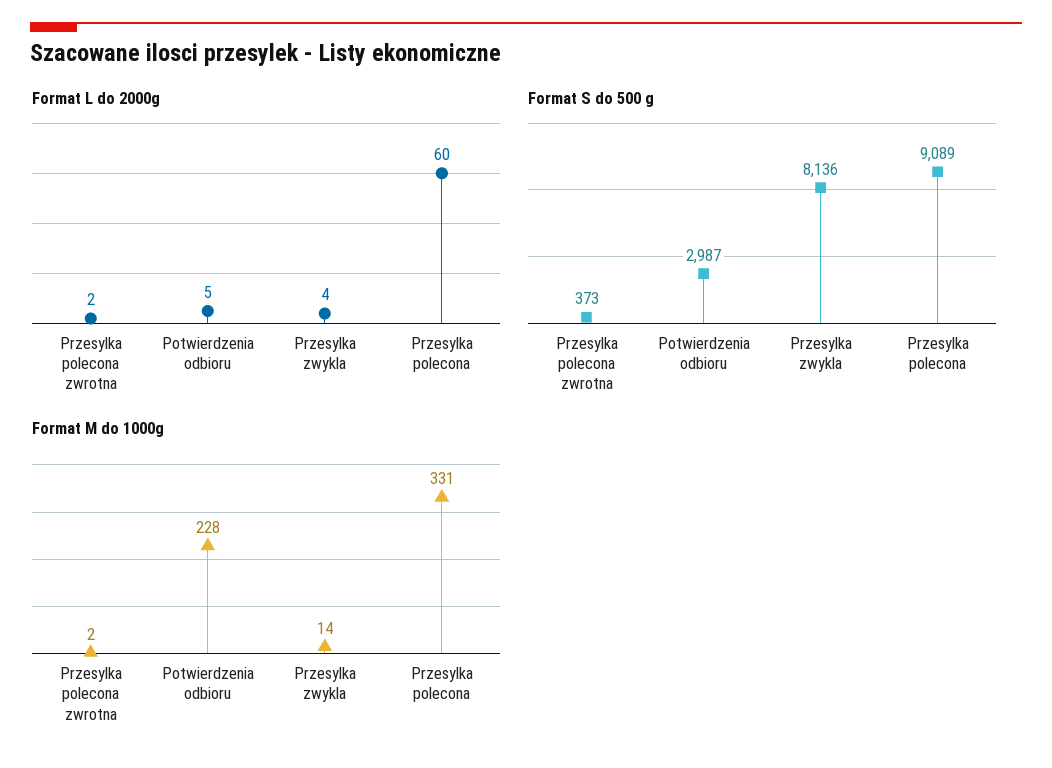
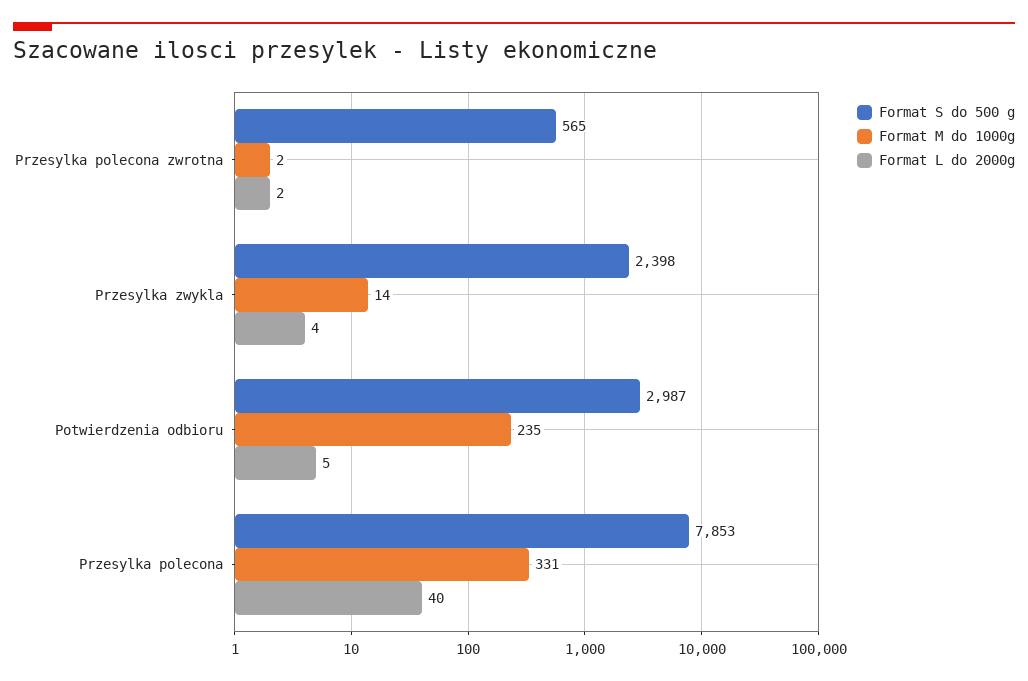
  {
    "Format L do 2000g": {
      "Przesylka polecona zwrotna": 2,
      "Potwierdzenia odbioru": 5,
      "Przesylka zwykla": 4,
-     "Przesylka polecona": 60
+     "Przesylka polecona": 40
    },
    "Format S do 500 g": {
-     "Przesylka polecona zwrotna": 373,
+     "Przesylka polecona zwrotna": 565,
      "Potwierdzenia odbioru": 2987,
-     "Przesylka zwykla": 8136,
+     "Przesylka zwykla": 2398,
-     "Przesylka polecona": 9089
+     "Przesylka polecona": 7853
    },
    "Format M do 1000g": {
      "Przesylka polecona zwrotna": 2,
-     "Potwierdzenia odbioru": 228,
+     "Potwierdzenia odbioru": 235,
      "Przesylka zwykla": 14,
      "Przesylka polecona": 331
    }
  }

